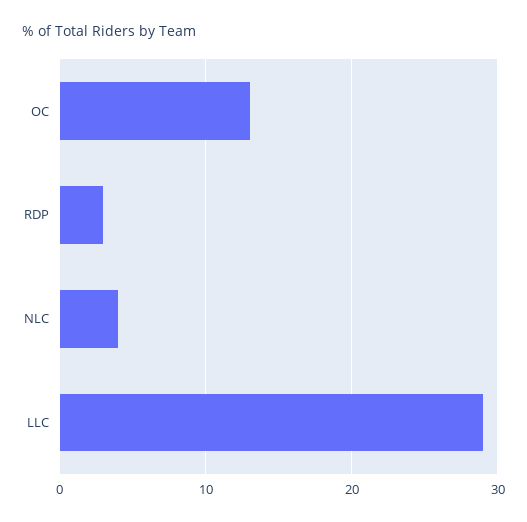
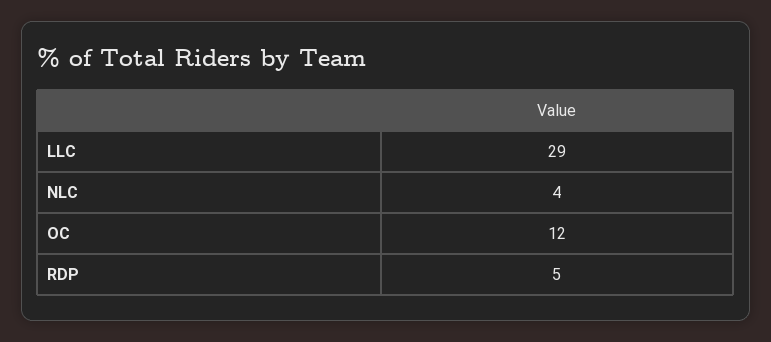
  {
-   "OC": 13,
+   "OC": 12,
-   "RDP": 3,
+   "RDP": 5,
    "NLC": 4,
    "LLC": 29
  }

